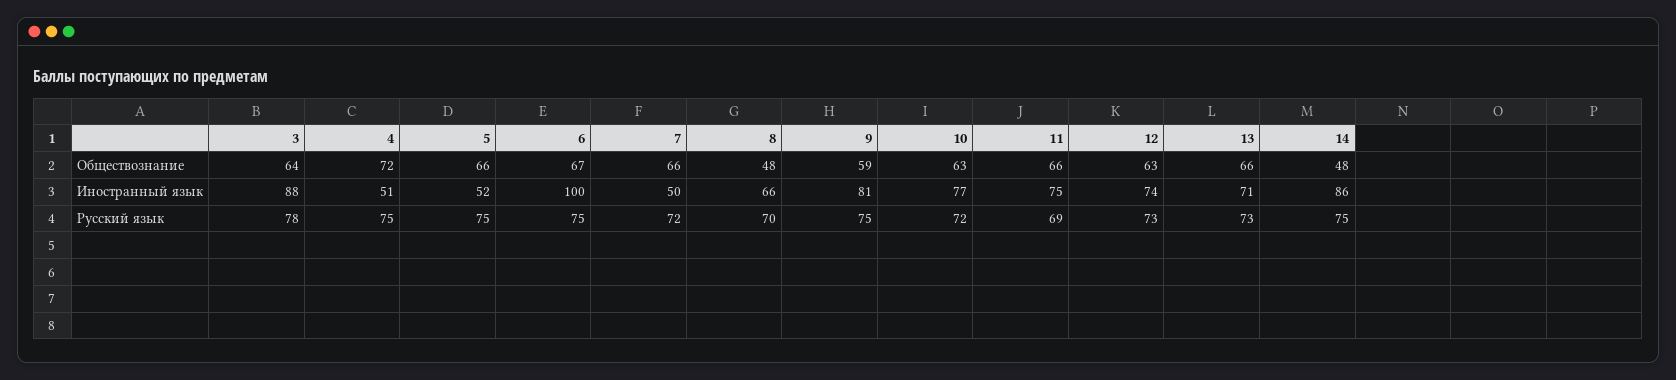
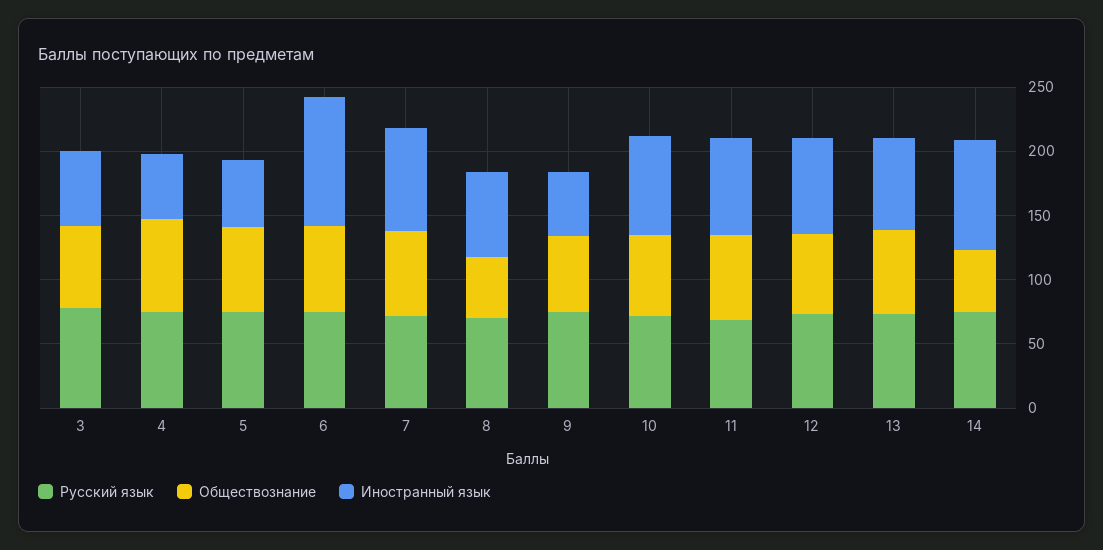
  {
    "Обществознание": {
      "3": 64,
      "4": 72,
      "5": 66,
      "6": 67,
      "7": 66,
      "8": 48,
      "9": 59,
      "10": 63,
      "11": 66,
      "12": 63,
      "13": 66,
      "14": 48
    },
    "Иностранный язык": {
-     "3": 88,
+     "3": 60,
      "4": 51,
      "5": 52,
      "6": 100,
-     "7": 50,
+     "7": 80,
      "8": 66,
-     "9": 81,
+     "9": 50,
      "10": 77,
      "11": 75,
      "12": 74,
      "13": 71,
      "14": 86
    },
    "Русский язык": {
      "3": 78,
      "4": 75,
      "5": 75,
      "6": 75,
      "7": 72,
      "8": 70,
      "9": 75,
      "10": 72,
      "11": 69,
      "12": 73,
      "13": 73,
      "14": 75
    }
  }

